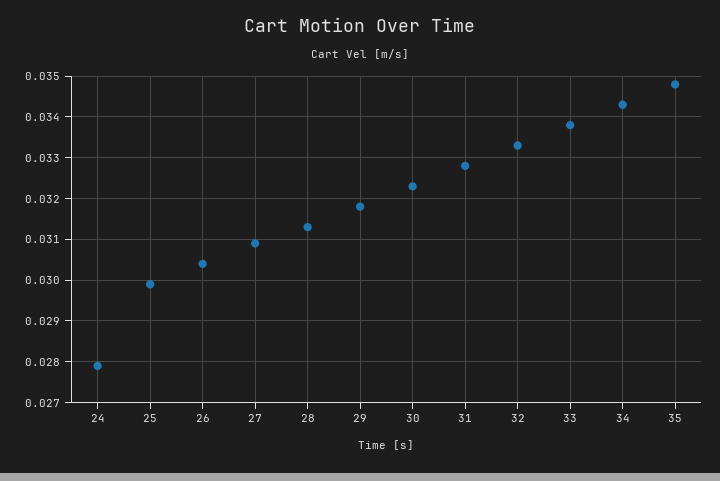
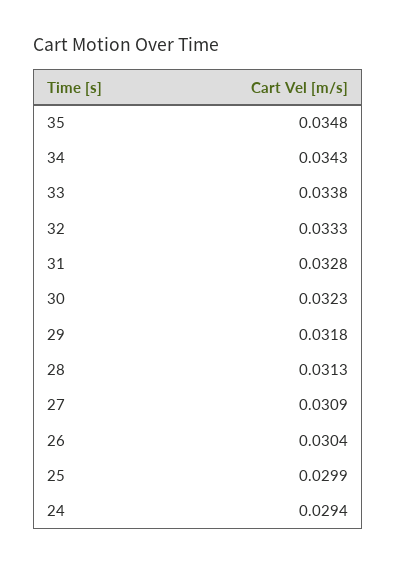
  {
-   "24": 0.028,
+   "24": 0.0294,
    "25": 0.0299,
    "26": 0.0304,
    "27": 0.0309,
    "28": 0.0313,
    "29": 0.0318,
    "30": 0.0323,
    "31": 0.0328,
    "32": 0.0333,
    "33": 0.0338,
    "34": 0.0343,
    "35": 0.0348
  }

